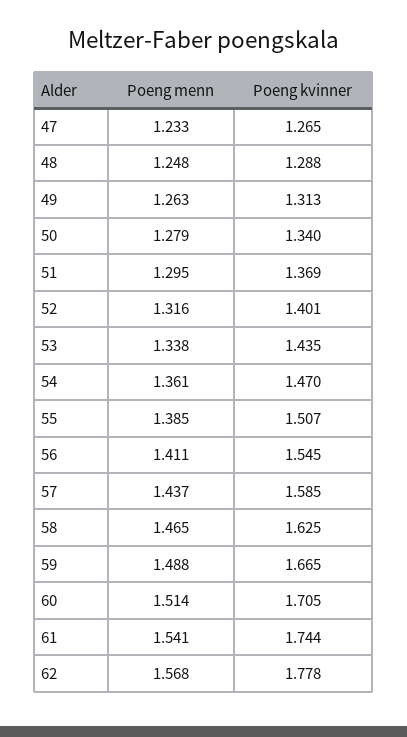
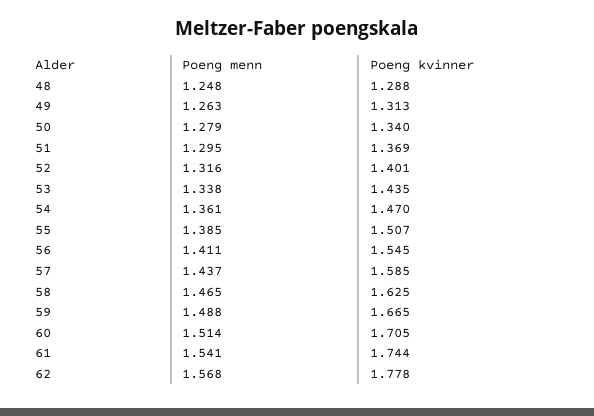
  {
    "Poeng menn": {
-     "47": 1.233,
      "48": 1.248,
      "49": 1.263,
      "50": 1.279,
      "51": 1.295,
      "52": 1.316,
      "53": 1.338,
      "54": 1.361,
      "55": 1.385,
      "56": 1.411,
      "57": 1.437,
      "58": 1.465,
      "59": 1.488,
      "60": 1.514,
      "61": 1.541,
      "62": 1.568
    },
    "Poeng kvinner": {
-     "47": 1.265,
      "48": 1.288,
      "49": 1.313,
      "50": 1.34,
      "51": 1.369,
      "52": 1.401,
      "53": 1.435,
      "54": 1.47,
      "55": 1.507,
      "56": 1.545,
      "57": 1.585,
      "58": 1.625,
      "59": 1.665,
      "60": 1.705,
      "61": 1.744,
      "62": 1.778
    }
  }

